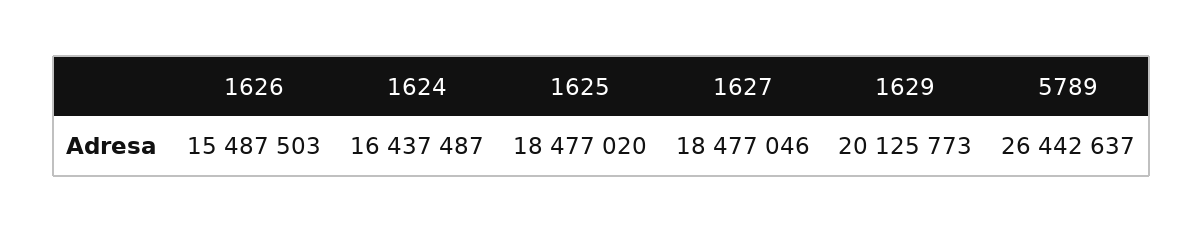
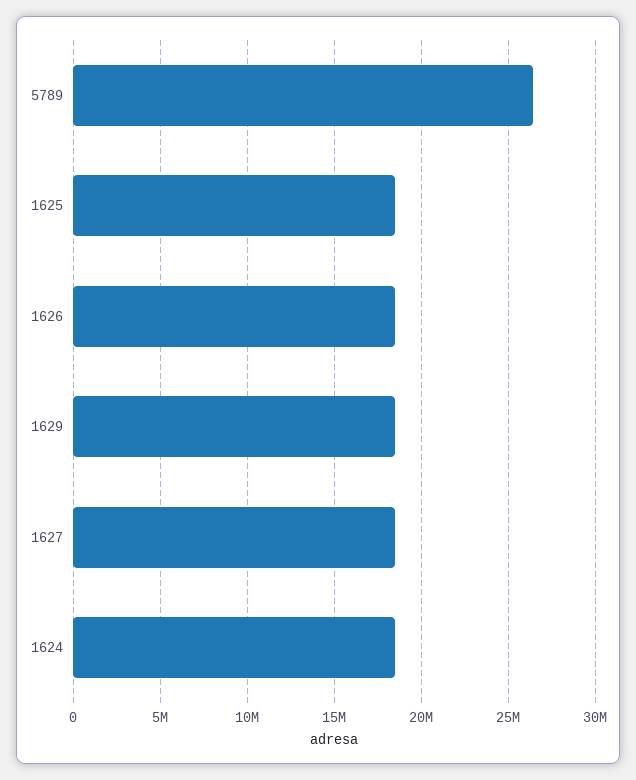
  {
-   "1626": 15487503,
+   "1626": 18500000,
-   "1624": 16437487,
+   "1624": 18500000,
    "1625": 18477020,
    "1627": 18477046,
-   "1629": 20125773,
+   "1629": 18500000,
    "5789": 26442637
  }

